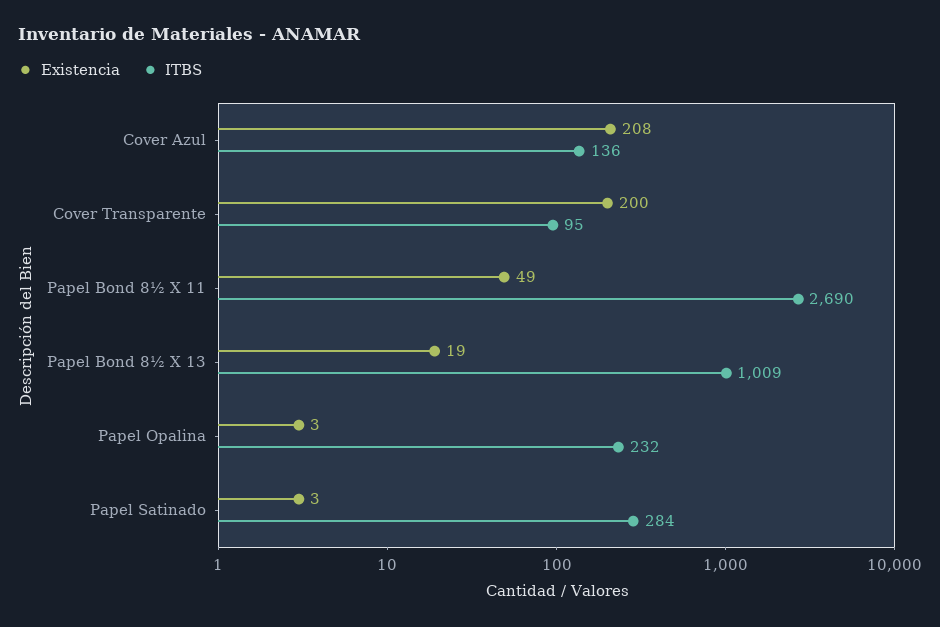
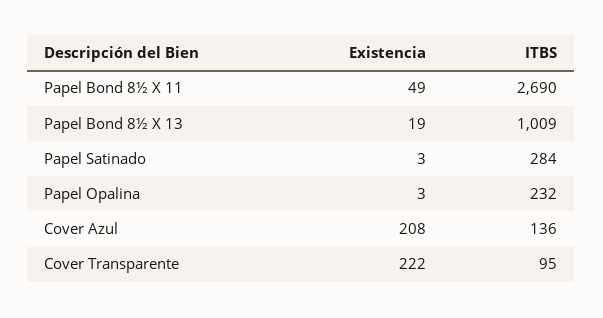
  {
    "Existencia": {
      "Cover Azul": 208,
-     "Cover Transparente": 200,
+     "Cover Transparente": 222,
      "Papel Bond 8½ X 11": 49,
      "Papel Bond 8½ X 13": 19,
      "Papel Opalina": 3,
      "Papel Satinado": 3
    },
    "ITBS": {
      "Cover Azul": 136,
      "Cover Transparente": 95,
      "Papel Bond 8½ X 11": 2690,
      "Papel Bond 8½ X 13": 1009,
      "Papel Opalina": 232,
      "Papel Satinado": 284
    }
  }

